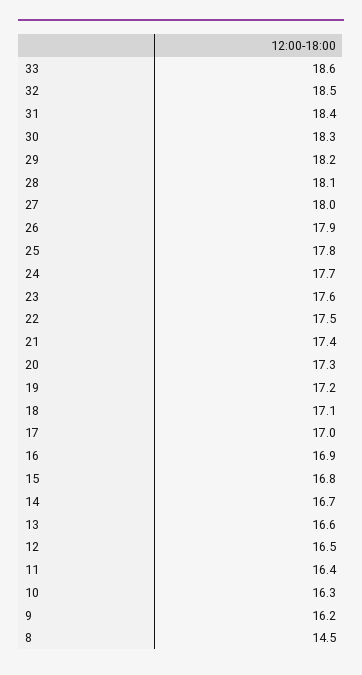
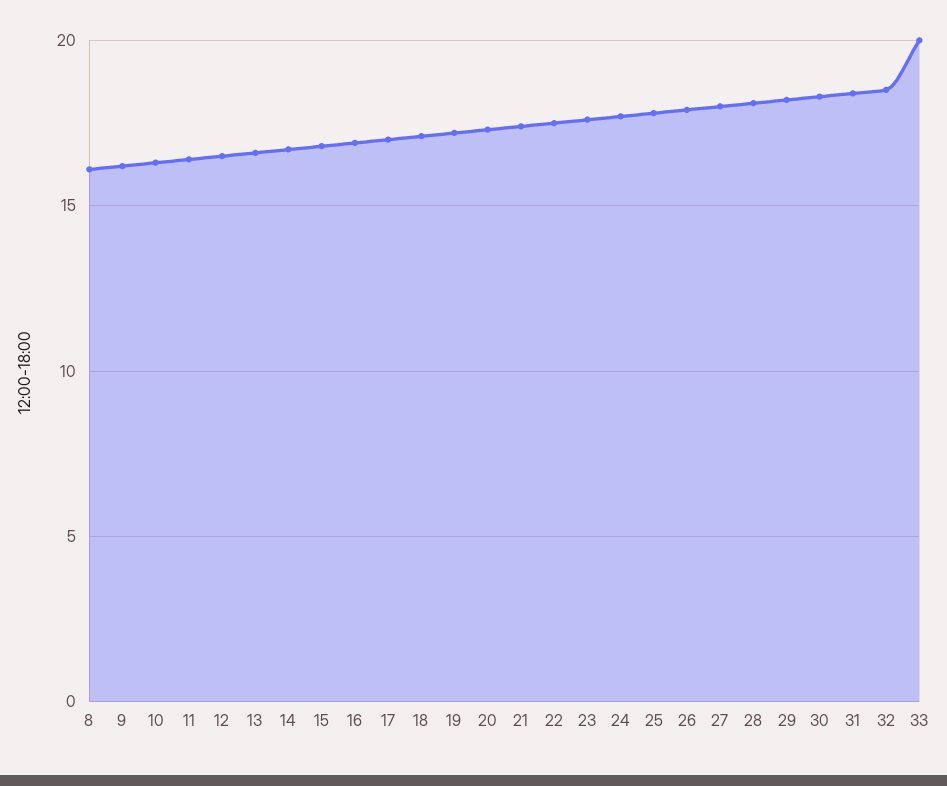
  {
-   "33": 18.6,
+   "33": 20,
    "32": 18.5,
    "31": 18.4,
    "30": 18.3,
    "29": 18.2,
    "28": 18.1,
    "27": 18,
    "26": 17.9,
    "25": 17.8,
    "24": 17.7,
    "23": 17.6,
    "22": 17.5,
    "21": 17.4,
    "20": 17.3,
    "19": 17.2,
    "18": 17.1,
    "17": 17,
    "16": 16.9,
    "15": 16.8,
    "14": 16.7,
    "13": 16.6,
    "12": 16.5,
    "11": 16.4,
    "10": 16.3,
    "9": 16.2,
-   "8": 14.5
+   "8": 16
  }

